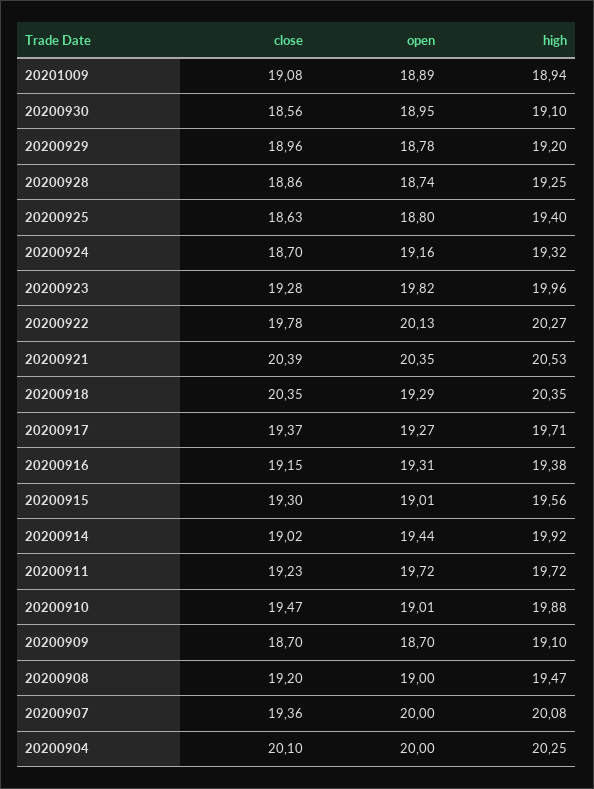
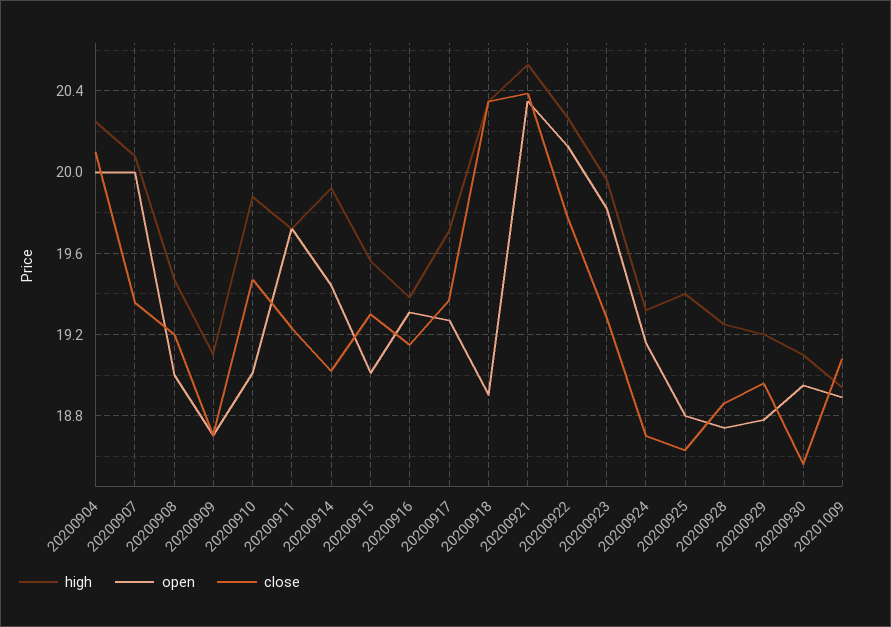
  {
    "close": {
      "20201009": 19.08,
      "20200930": 18.56,
      "20200929": 18.96,
      "20200928": 18.86,
      "20200925": 18.63,
      "20200924": 18.7,
      "20200923": 19.28,
      "20200922": 19.78,
      "20200921": 20.39,
      "20200918": 20.35,
      "20200917": 19.37,
      "20200916": 19.15,
      "20200915": 19.3,
      "20200914": 19.02,
      "20200911": 19.23,
      "20200910": 19.47,
      "20200909": 18.7,
      "20200908": 19.2,
      "20200907": 19.36,
      "20200904": 20.1
    },
    "open": {
      "20201009": 18.89,
      "20200930": 18.95,
      "20200929": 18.78,
      "20200928": 18.74,
      "20200925": 18.8,
      "20200924": 19.16,
      "20200923": 19.82,
      "20200922": 20.13,
      "20200921": 20.35,
-     "20200918": 19.29,
+     "20200918": 18.9,
      "20200917": 19.27,
      "20200916": 19.31,
      "20200915": 19.01,
      "20200914": 19.44,
      "20200911": 19.72,
      "20200910": 19.01,
      "20200909": 18.7,
      "20200908": 19,
      "20200907": 20,
      "20200904": 20
    },
    "high": {
      "20201009": 18.94,
      "20200930": 19.1,
      "20200929": 19.2,
      "20200928": 19.25,
      "20200925": 19.4,
      "20200924": 19.32,
      "20200923": 19.96,
      "20200922": 20.27,
      "20200921": 20.53,
      "20200918": 20.35,
      "20200917": 19.71,
      "20200916": 19.38,
      "20200915": 19.56,
      "20200914": 19.92,
      "20200911": 19.72,
      "20200910": 19.88,
      "20200909": 19.1,
      "20200908": 19.47,
      "20200907": 20.08,
      "20200904": 20.25
    }
  }

